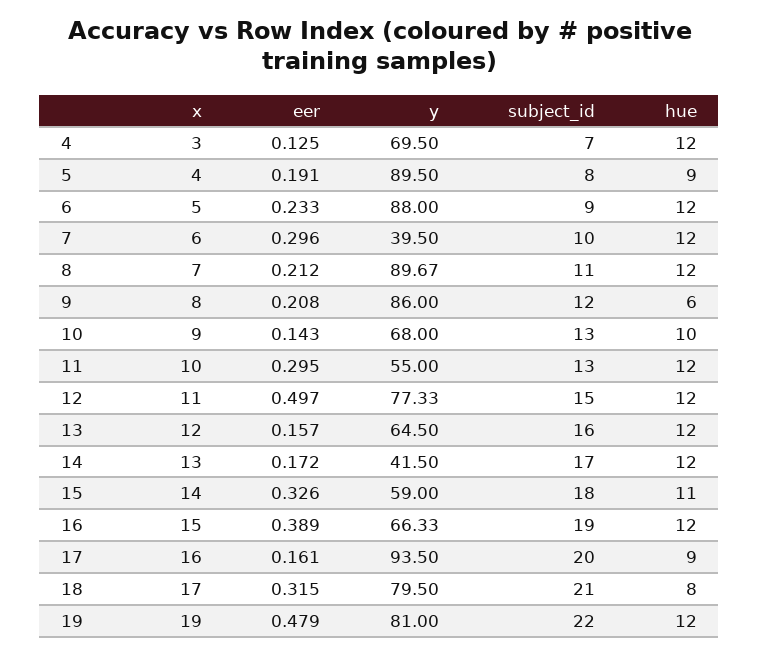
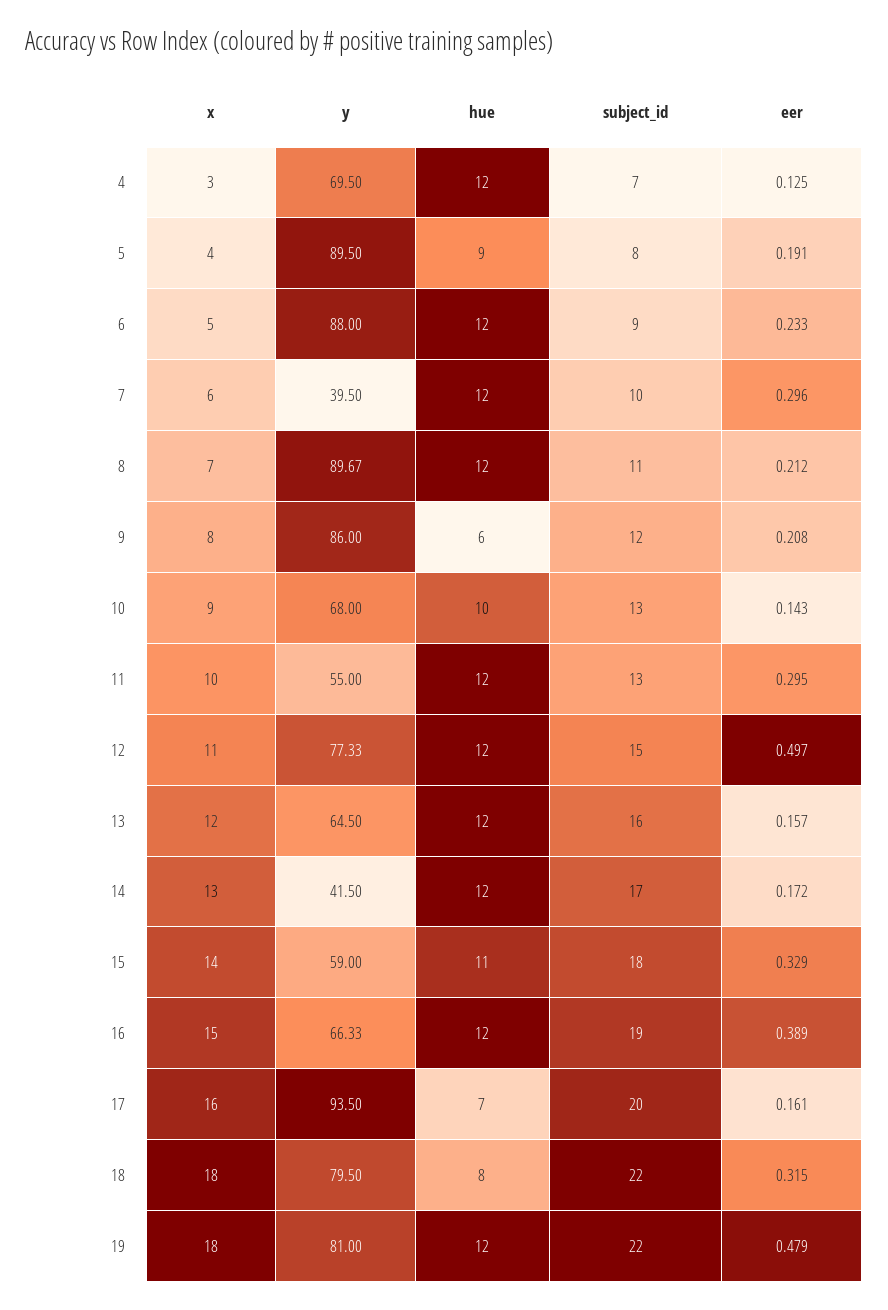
  {
    "x": {
      "4": 3,
      "5": 4,
      "6": 5,
      "7": 6,
      "8": 7,
      "9": 8,
      "10": 9,
      "11": 10,
      "12": 11,
      "13": 12,
      "14": 13,
      "15": 14,
      "16": 15,
      "17": 16,
-     "18": 17,
+     "18": 18,
-     "19": 19
+     "19": 18
    },
    "eer": {
      "4": 0.125,
      "5": 0.191,
      "6": 0.233,
      "7": 0.296,
      "8": 0.212,
      "9": 0.208,
      "10": 0.143,
      "11": 0.295,
      "12": 0.497,
      "13": 0.157,
      "14": 0.172,
-     "15": 0.326,
+     "15": 0.329,
      "16": 0.389,
      "17": 0.161,
      "18": 0.315,
      "19": 0.479
    },
    "y": {
      "4": 69.5,
      "5": 89.5,
      "6": 88,
      "7": 39.5,
      "8": 89.67,
      "9": 86,
      "10": 68,
      "11": 55,
      "12": 77.33,
      "13": 64.5,
      "14": 41.5,
      "15": 59,
      "16": 66.33,
      "17": 93.5,
      "18": 79.5,
      "19": 81
    },
    "subject_id": {
      "4": 7,
      "5": 8,
      "6": 9,
      "7": 10,
      "8": 11,
      "9": 12,
      "10": 13,
      "11": 13,
      "12": 15,
      "13": 16,
      "14": 17,
      "15": 18,
      "16": 19,
      "17": 20,
-     "18": 21,
+     "18": 22,
      "19": 22
    },
    "hue": {
      "4": 12,
      "5": 9,
      "6": 12,
      "7": 12,
      "8": 12,
      "9": 6,
      "10": 10,
      "11": 12,
      "12": 12,
      "13": 12,
      "14": 12,
      "15": 11,
      "16": 12,
-     "17": 9,
+     "17": 7,
      "18": 8,
      "19": 12
    }
  }

